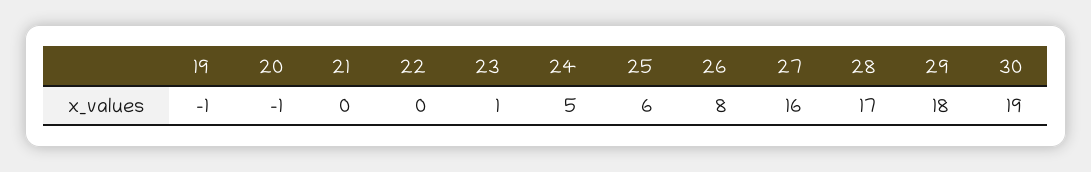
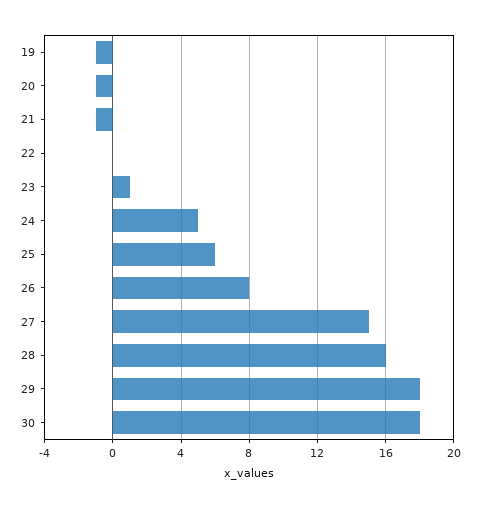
  {
    "19": -1,
    "20": -1,
-   "21": 0,
+   "21": -1,
    "22": 0,
    "23": 1,
    "24": 5,
    "25": 6,
    "26": 8,
-   "27": 16,
+   "27": 15,
-   "28": 17,
+   "28": 16,
    "29": 18,
-   "30": 19
+   "30": 18
  }

